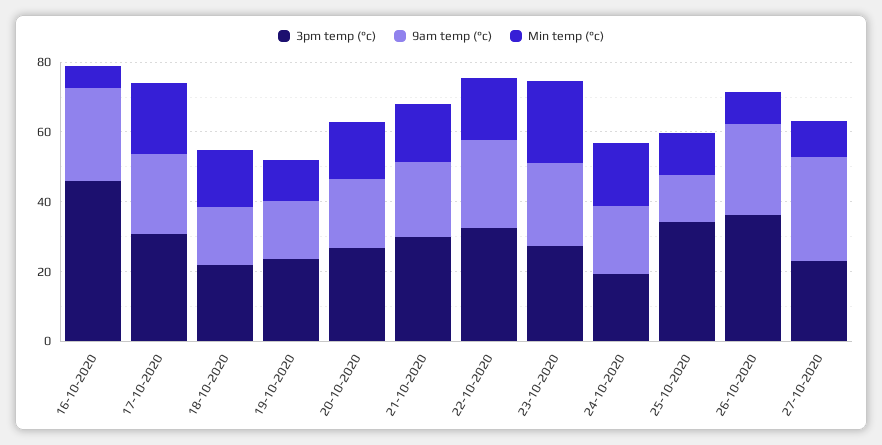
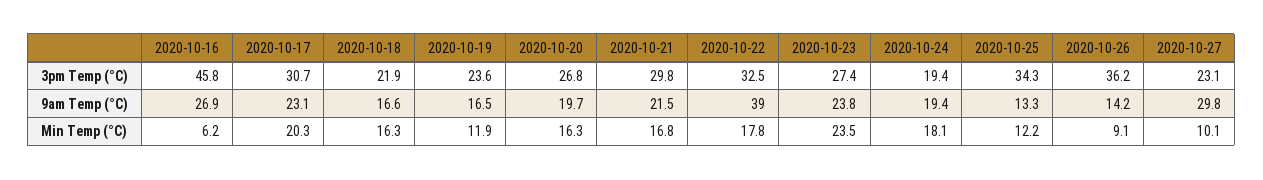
  {
    "3pm temp (°c)": {
      "16-10-2020": 45.8,
      "17-10-2020": 30.7,
      "18-10-2020": 21.9,
      "19-10-2020": 23.6,
      "20-10-2020": 26.8,
      "21-10-2020": 29.8,
      "22-10-2020": 32.5,
      "23-10-2020": 27.4,
      "24-10-2020": 19.4,
      "25-10-2020": 34.3,
      "26-10-2020": 36.2,
      "27-10-2020": 23.1
    },
    "9am temp (°c)": {
      "16-10-2020": 26.9,
      "17-10-2020": 23.1,
      "18-10-2020": 16.6,
      "19-10-2020": 16.5,
      "20-10-2020": 19.7,
      "21-10-2020": 21.5,
-     "22-10-2020": 25,
+     "22-10-2020": 39,
      "23-10-2020": 23.8,
      "24-10-2020": 19.4,
      "25-10-2020": 13.3,
-     "26-10-2020": 25,
+     "26-10-2020": 14.2,
      "27-10-2020": 29.8
    },
    "Min temp (°c)": {
      "16-10-2020": 6.2,
      "17-10-2020": 20.3,
      "18-10-2020": 16.3,
      "19-10-2020": 11.9,
      "20-10-2020": 16.3,
      "21-10-2020": 16.8,
      "22-10-2020": 17.8,
      "23-10-2020": 23.5,
      "24-10-2020": 18.1,
      "25-10-2020": 12.2,
      "26-10-2020": 9.1,
      "27-10-2020": 10.1
    }
  }

